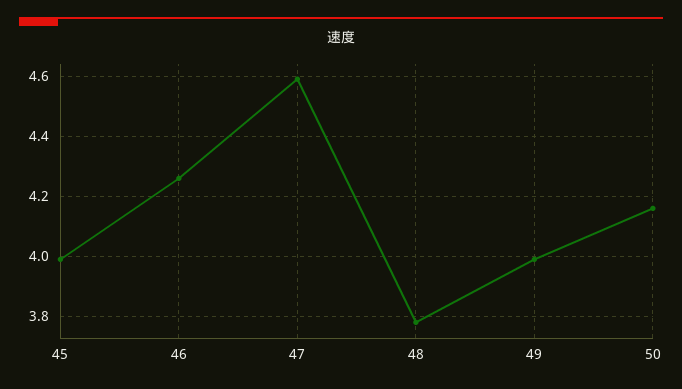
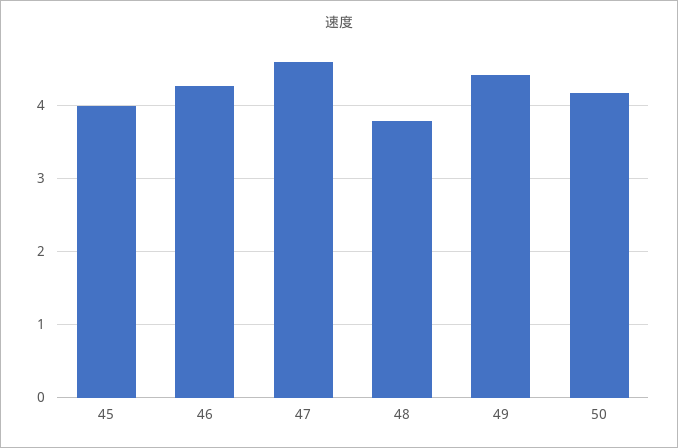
  {
    "45": 4,
    "46": 4.25,
    "47": 4.6,
    "48": 3.8,
-   "49": 4,
+   "49": 4.4,
    "50": 4.15
  }

